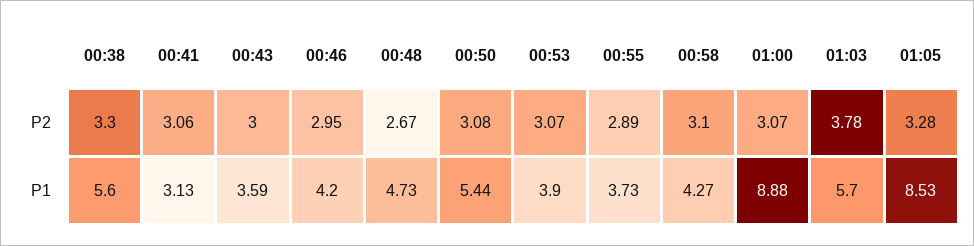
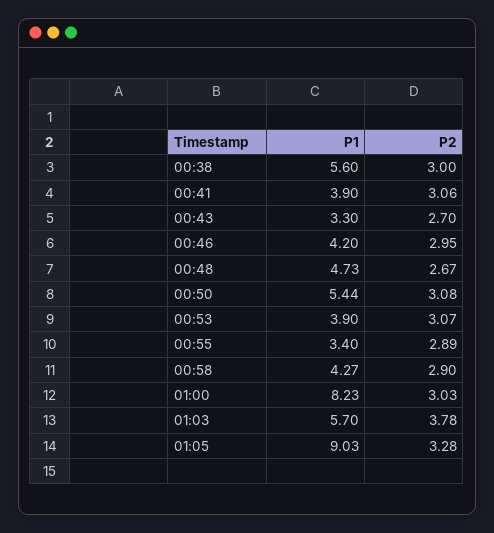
  {
    "00:38": {
-     "P2": 3.3,
+     "P2": 3,
      "P1": 5.6
    },
    "00:41": {
      "P2": 3.06,
-     "P1": 3.13
+     "P1": 3.9
    },
    "00:43": {
-     "P2": 3,
+     "P2": 2.7,
-     "P1": 3.59
+     "P1": 3.3
    },
    "00:46": {
      "P2": 2.95,
      "P1": 4.2
    },
    "00:48": {
      "P2": 2.67,
      "P1": 4.73
    },
    "00:50": {
      "P2": 3.08,
      "P1": 5.44
    },
    "00:53": {
      "P2": 3.07,
      "P1": 3.9
    },
    "00:55": {
      "P2": 2.89,
-     "P1": 3.73
+     "P1": 3.4
    },
    "00:58": {
-     "P2": 3.1,
+     "P2": 2.9,
      "P1": 4.27
    },
    "01:00": {
-     "P2": 3.07,
+     "P2": 3.03,
-     "P1": 8.88
+     "P1": 8.23
    },
    "01:03": {
      "P2": 3.78,
      "P1": 5.7
    },
    "01:05": {
      "P2": 3.28,
-     "P1": 8.53
+     "P1": 9.03
    }
  }

